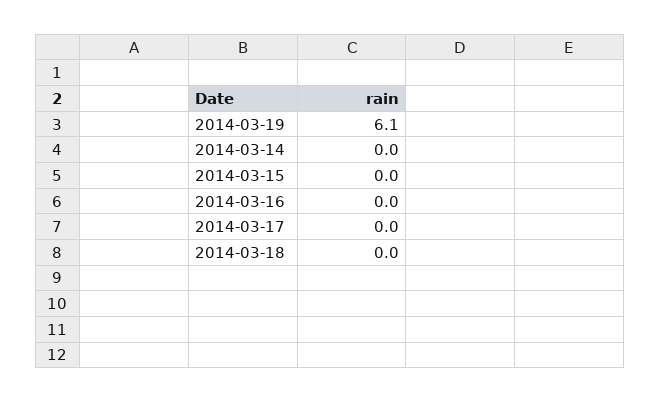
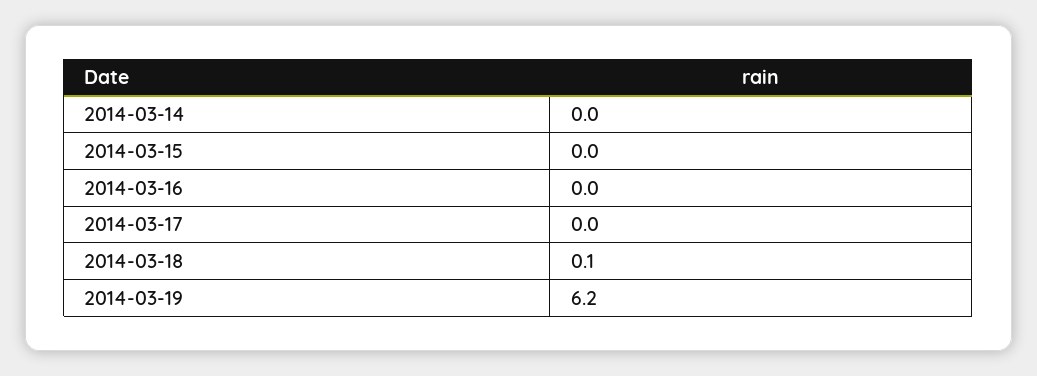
  {
-   "2014-03-19": 6.1,
+   "2014-03-19": 6.2,
    "2014-03-14": 0,
    "2014-03-15": 0,
    "2014-03-16": 0,
    "2014-03-17": 0,
-   "2014-03-18": 0
+   "2014-03-18": 0.1
  }

